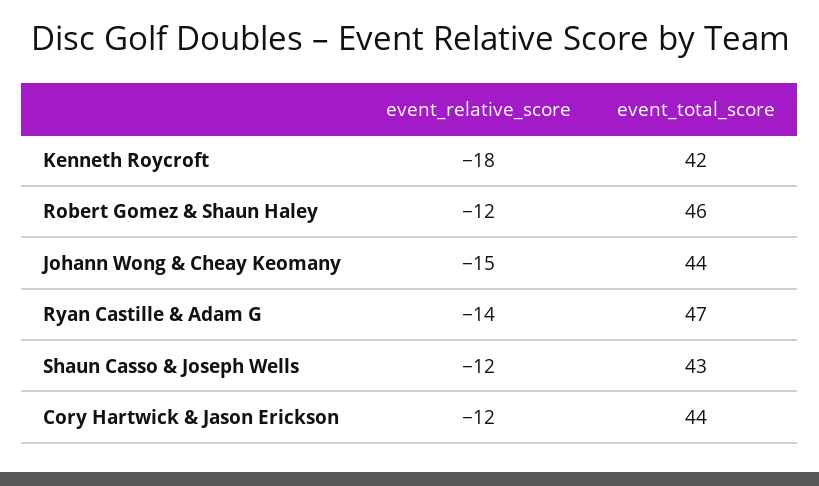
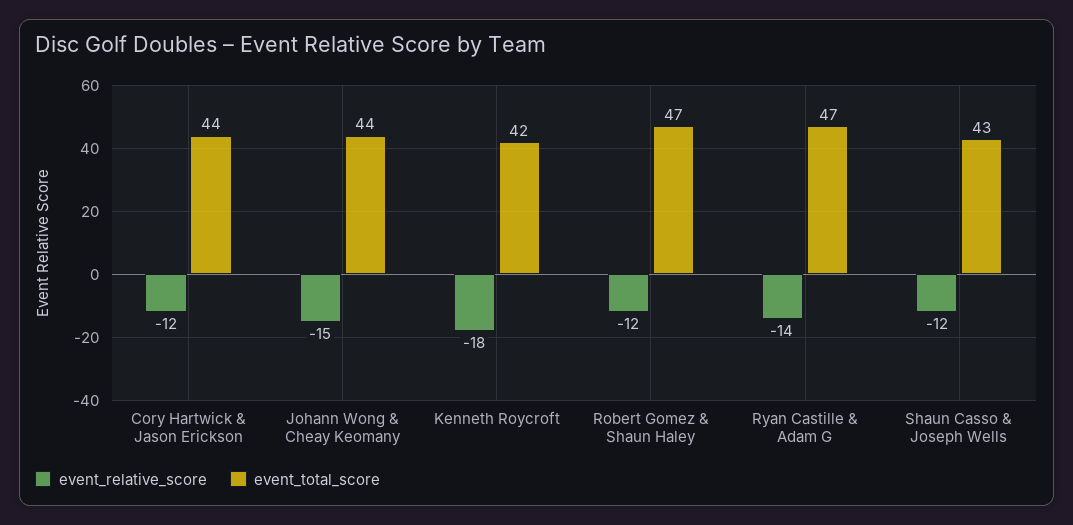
  {
    "event_relative_score": {
      "Kenneth Roycroft": -18,
      "Robert Gomez & Shaun Haley": -12,
      "Johann Wong & Cheay Keomany": -15,
      "Ryan Castille & Adam G": -14,
      "Shaun Casso & Joseph Wells": -12,
      "Cory Hartwick & Jason Erickson": -12
    },
    "event_total_score": {
      "Kenneth Roycroft": 42,
-     "Robert Gomez & Shaun Haley": 46,
+     "Robert Gomez & Shaun Haley": 47,
      "Johann Wong & Cheay Keomany": 44,
      "Ryan Castille & Adam G": 47,
      "Shaun Casso & Joseph Wells": 43,
      "Cory Hartwick & Jason Erickson": 44
    }
  }

